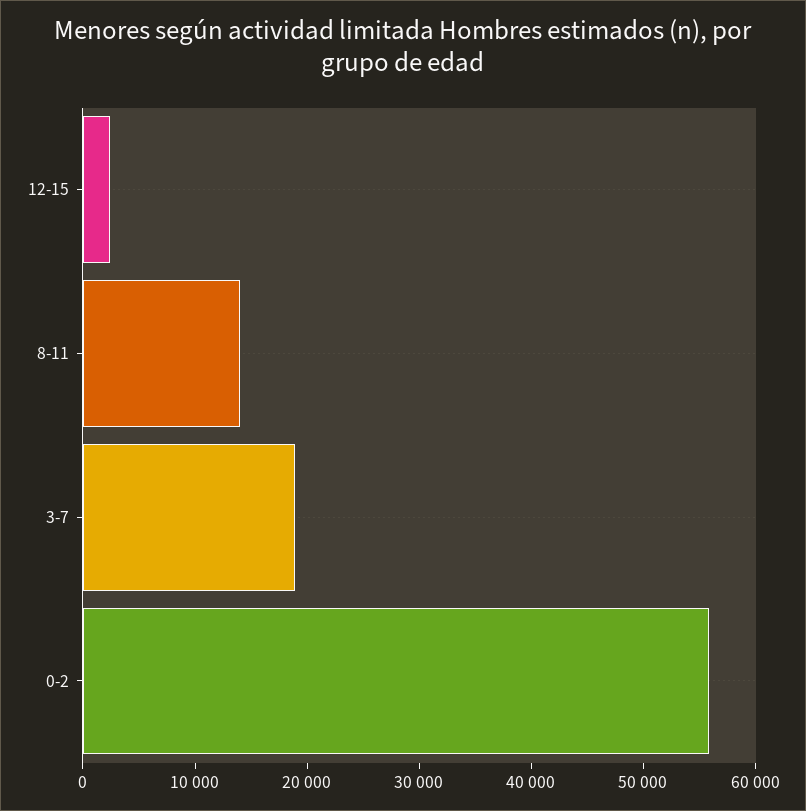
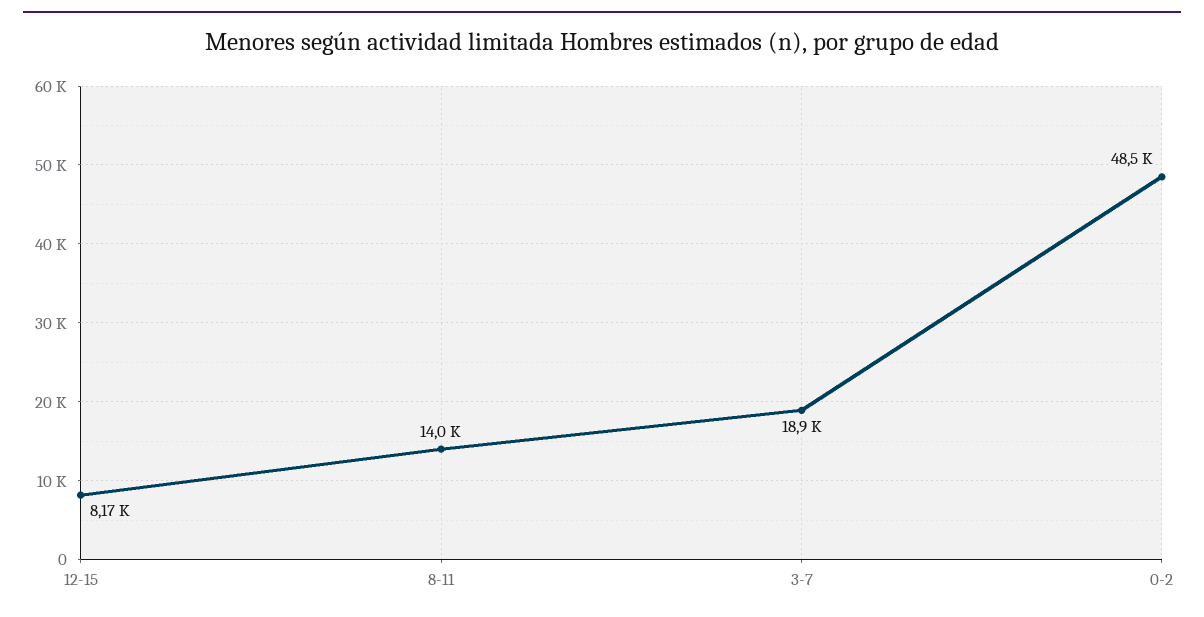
  {
-   "12-15": 2000,
+   "12-15": 8170,
    "8-11": 14000,
    "3-7": 18900,
-   "0-2": 56000
+   "0-2": 48500
  }

